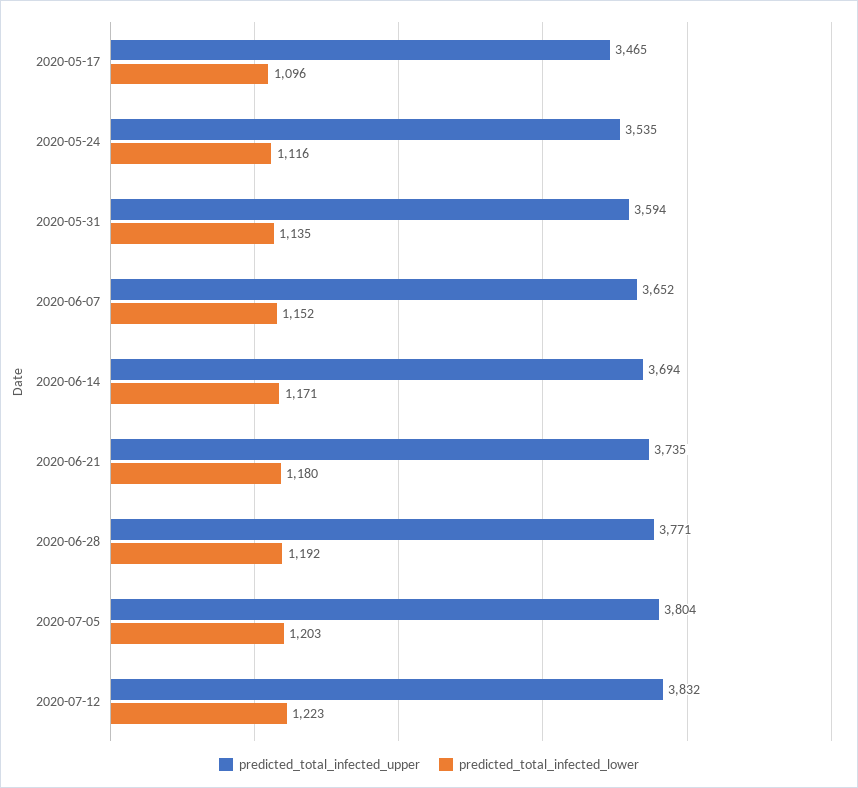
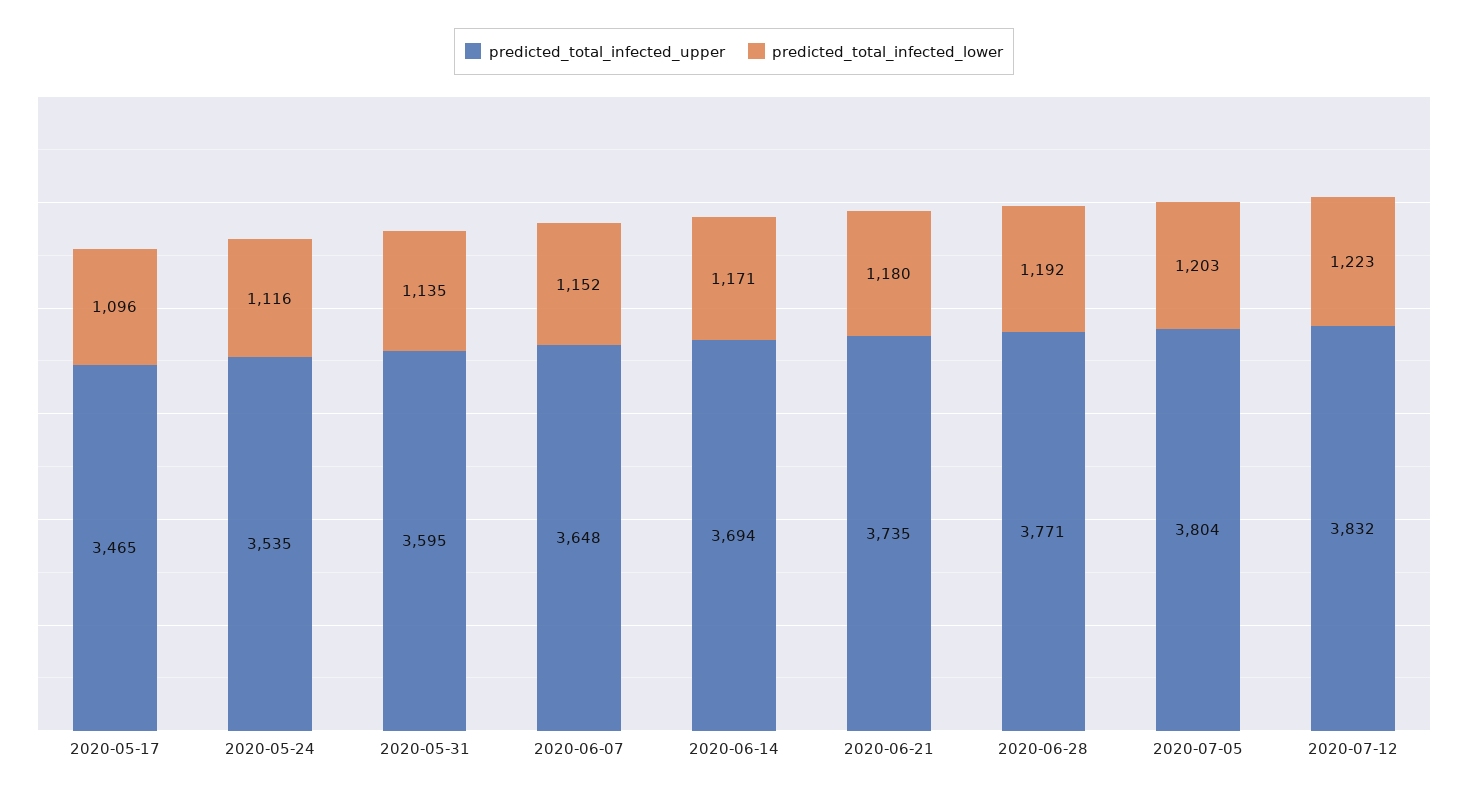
  {
    "predicted_total_infected_upper": {
      "2020-05-17": 3465,
      "2020-05-24": 3535,
-     "2020-05-31": 3594,
+     "2020-05-31": 3595,
-     "2020-06-07": 3652,
+     "2020-06-07": 3648,
      "2020-06-14": 3694,
      "2020-06-21": 3735,
      "2020-06-28": 3771,
      "2020-07-05": 3804,
      "2020-07-12": 3832
    },
    "predicted_total_infected_lower": {
      "2020-05-17": 1096,
      "2020-05-24": 1116,
      "2020-05-31": 1135,
      "2020-06-07": 1152,
      "2020-06-14": 1171,
      "2020-06-21": 1180,
      "2020-06-28": 1192,
      "2020-07-05": 1203,
      "2020-07-12": 1223
    }
  }

